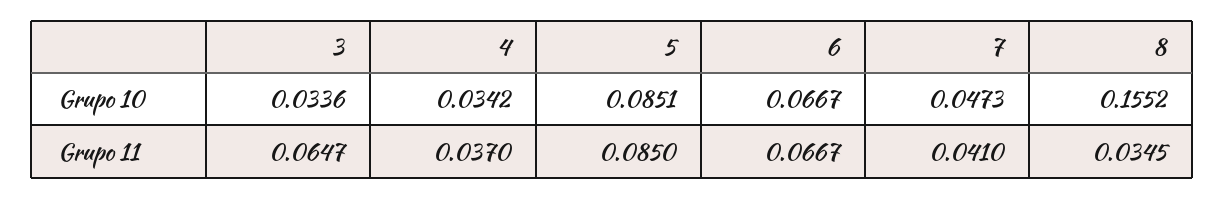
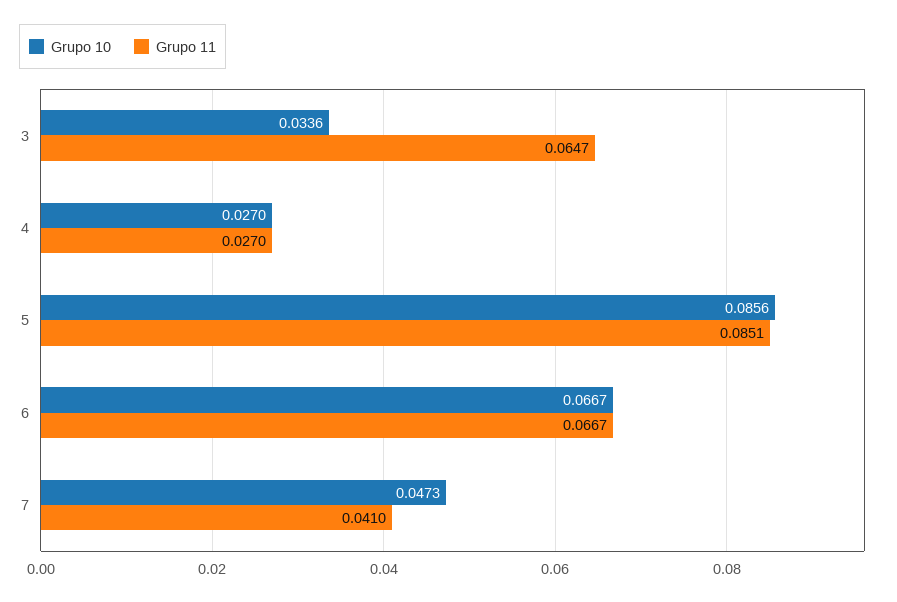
  {
    "Grupo 10": {
      "3": 0.0336,
-     "4": 0.0342,
+     "4": 0.027,
-     "5": 0.0851,
+     "5": 0.0856,
      "6": 0.0667,
-     "7": 0.0473,
+     "7": 0.0473
-     "8": 0.1552
    },
    "Grupo 11": {
      "3": 0.0647,
-     "4": 0.037,
+     "4": 0.027,
-     "5": 0.085,
+     "5": 0.0851,
      "6": 0.0667,
-     "7": 0.041,
+     "7": 0.041
-     "8": 0.0345
    }
  }

